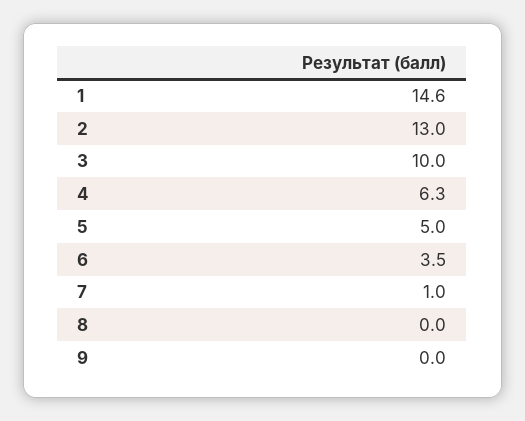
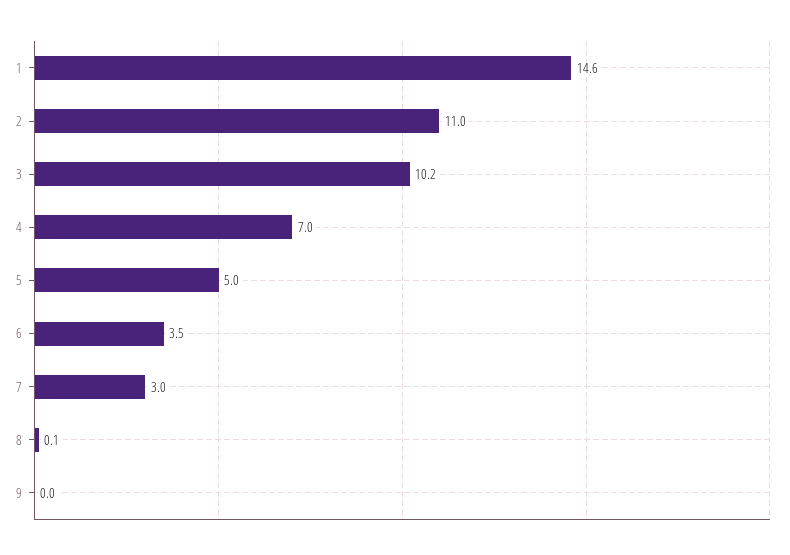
  {
    "1": 14.6,
-   "2": 13,
+   "2": 11,
-   "3": 10,
+   "3": 10.2,
-   "4": 6.3,
+   "4": 7,
    "5": 5,
    "6": 3.5,
-   "7": 1,
+   "7": 3,
-   "8": 0,
+   "8": 0.1,
    "9": 0
  }

